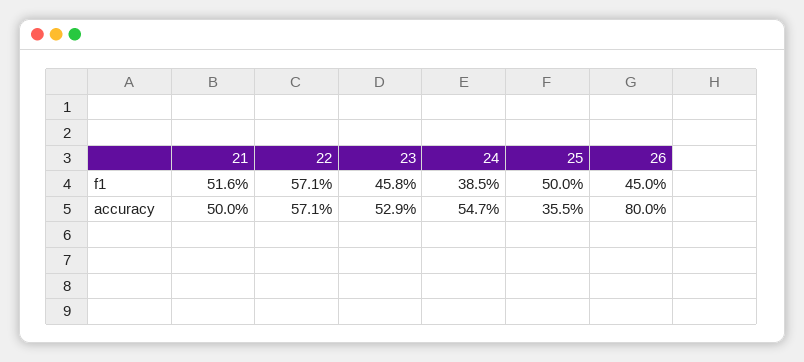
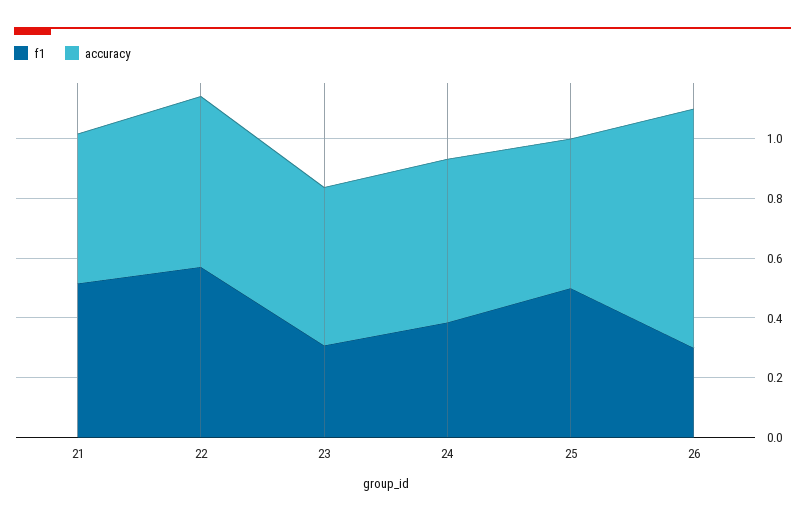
  {
    "f1": {
      "21": 0.516,
      "22": 0.571,
-     "23": 0.458,
+     "23": 0.3,
      "24": 0.385,
      "25": 0.5,
-     "26": 0.45
+     "26": 0.3
    },
    "accuracy": {
      "21": 0.5,
      "22": 0.571,
      "23": 0.529,
      "24": 0.547,
-     "25": 0.355,
+     "25": 0.5,
      "26": 0.8
    }
  }

